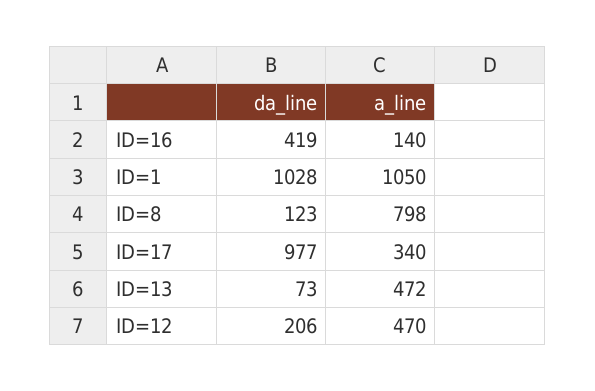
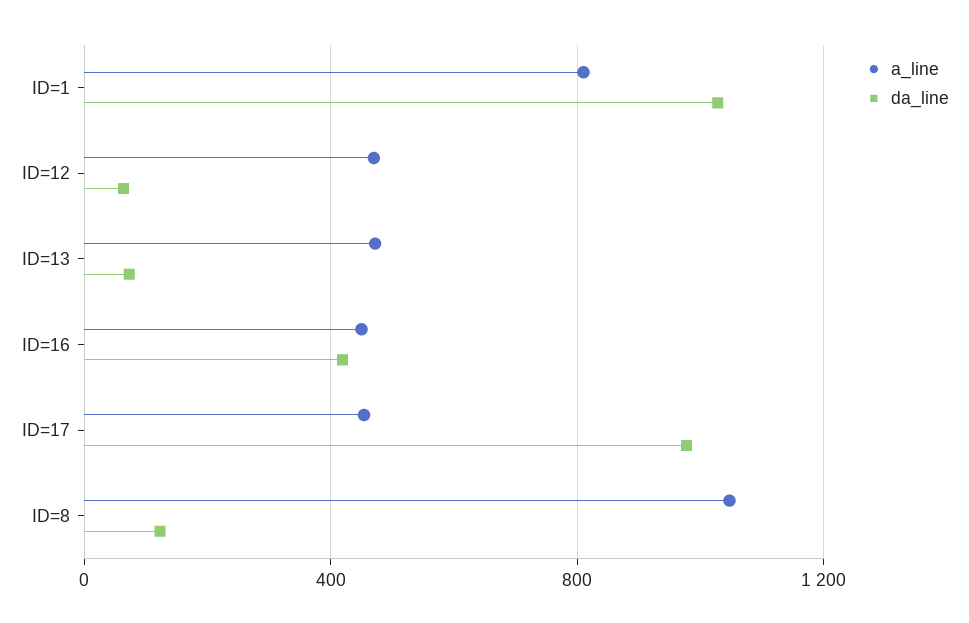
  {
    "da_line": {
      "ID=16": 419,
      "ID=1": 1028,
      "ID=8": 123,
      "ID=17": 977,
      "ID=13": 73,
-     "ID=12": 206
+     "ID=12": 50
    },
    "a_line": {
-     "ID=16": 140,
+     "ID=16": 450,
-     "ID=1": 1050,
+     "ID=1": 800,
-     "ID=8": 798,
+     "ID=8": 1050,
-     "ID=17": 340,
+     "ID=17": 450,
      "ID=13": 472,
      "ID=12": 470
    }
  }

